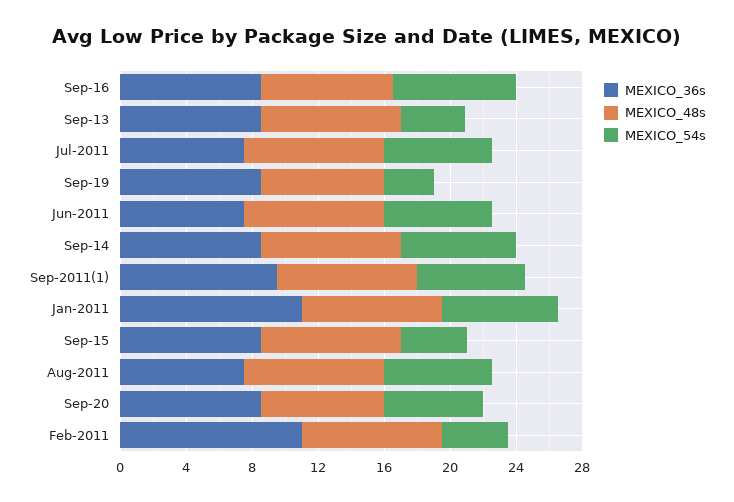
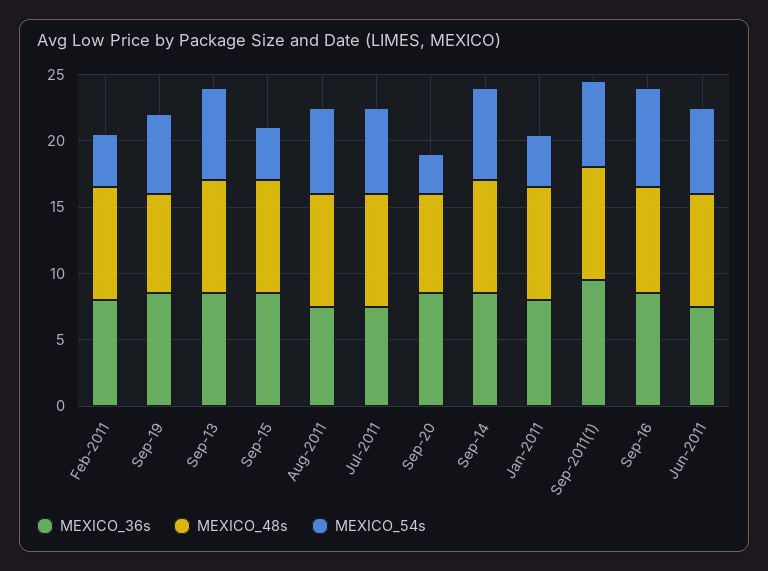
  {
    "MEXICO_36s": {
      "Sep-16": 9,
      "Sep-13": 9,
      "Jul-2011": 8,
      "Sep-19": 9,
      "Jun-2011": 8,
      "Sep-14": 9,
      "Sep-2011(1)": 10,
-     "Jan-2011": 11,
+     "Jan-2011": 8,
      "Sep-15": 9,
      "Aug-2011": 8,
      "Sep-20": 9,
-     "Feb-2011": 11
+     "Feb-2011": 8
    },
    "MEXICO_48s": {
      "Sep-16": 8,
      "Sep-13": 9,
      "Jul-2011": 9,
      "Sep-19": 8,
      "Jun-2011": 9,
      "Sep-14": 9,
      "Sep-2011(1)": 9,
      "Jan-2011": 9,
      "Sep-15": 9,
      "Aug-2011": 9,
      "Sep-20": 8,
      "Feb-2011": 9
    },
    "MEXICO_54s": {
      "Sep-16": 8,
-     "Sep-13": 4,
+     "Sep-13": 7,
      "Jul-2011": 7,
-     "Sep-19": 3,
+     "Sep-19": 6,
      "Jun-2011": 7,
      "Sep-14": 7,
      "Sep-2011(1)": 7,
-     "Jan-2011": 7,
+     "Jan-2011": 4,
      "Sep-15": 4,
      "Aug-2011": 7,
-     "Sep-20": 6,
+     "Sep-20": 3,
      "Feb-2011": 4
    }
  }

